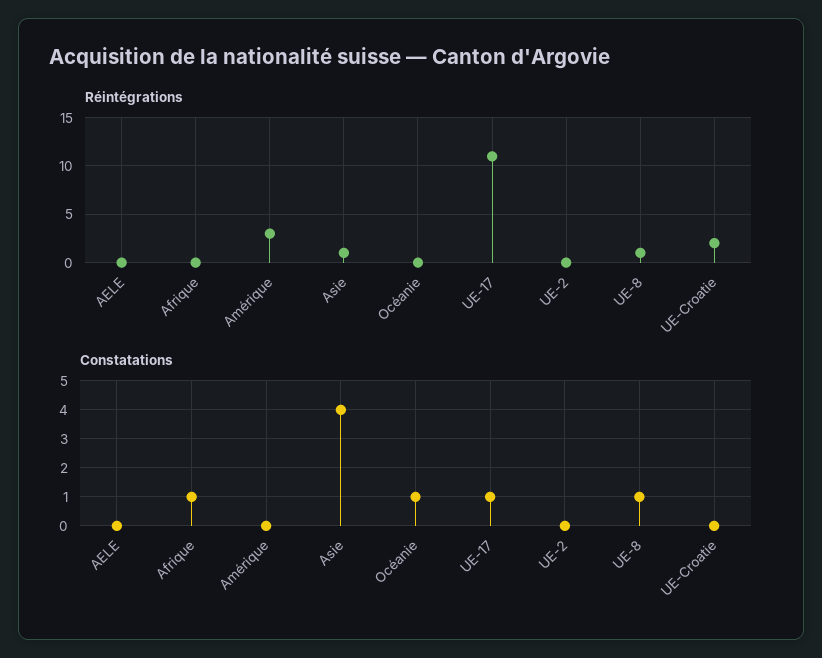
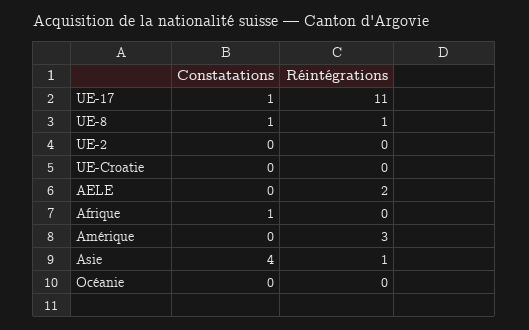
  {
    "Réintégrations": {
-     "AELE": 0,
+     "AELE": 2,
      "Afrique": 0,
      "Amérique": 3,
      "Asie": 1,
      "Océanie": 0,
      "UE-17": 11,
      "UE-2": 0,
      "UE-8": 1,
-     "UE-Croatie": 2
+     "UE-Croatie": 0
    },
    "Constatations": {
      "AELE": 0,
      "Afrique": 1,
      "Amérique": 0,
      "Asie": 4,
-     "Océanie": 1,
+     "Océanie": 0,
      "UE-17": 1,
      "UE-2": 0,
      "UE-8": 1,
      "UE-Croatie": 0
    }
  }

